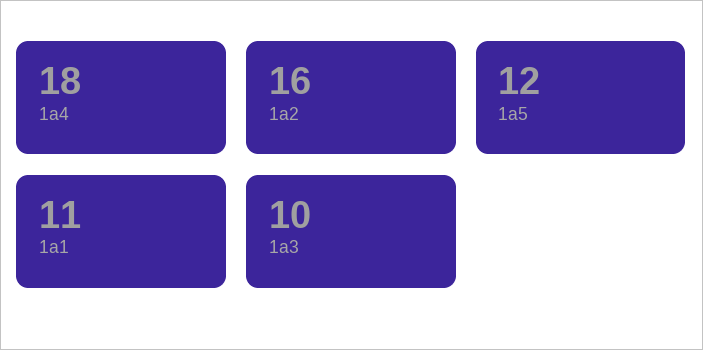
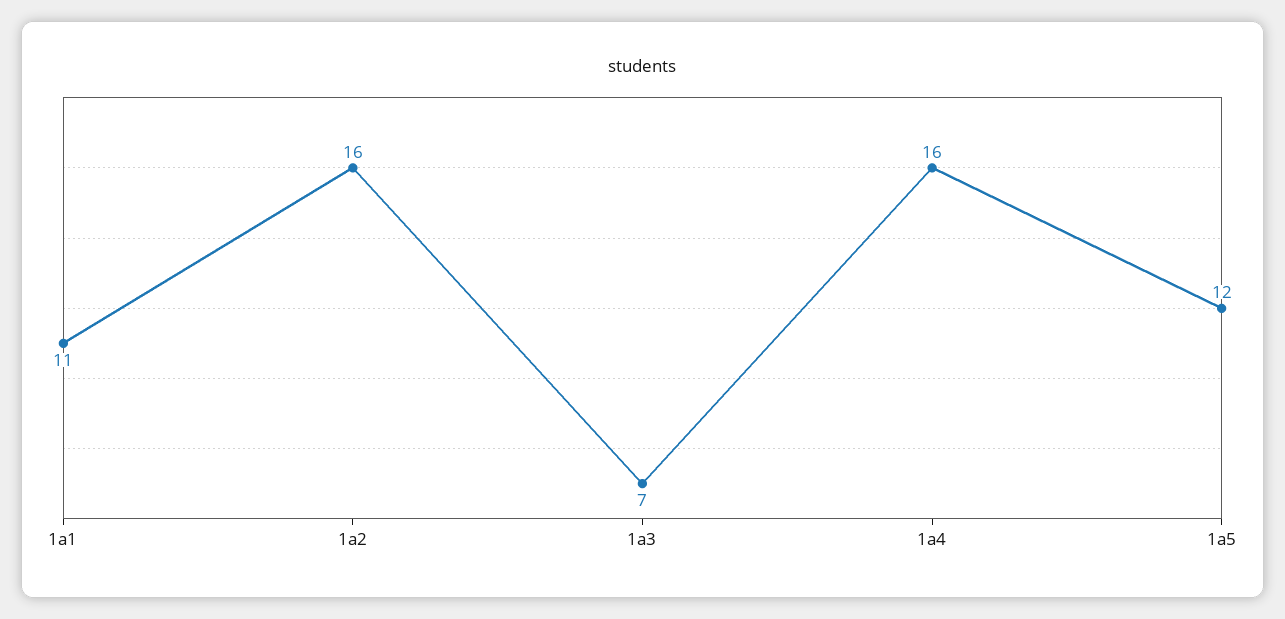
  {
-   "1a4": 18,
+   "1a4": 16,
    "1a2": 16,
    "1a5": 12,
    "1a1": 11,
-   "1a3": 10
+   "1a3": 7
  }

